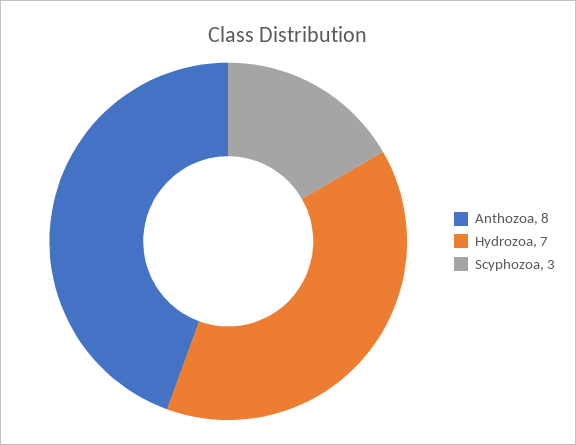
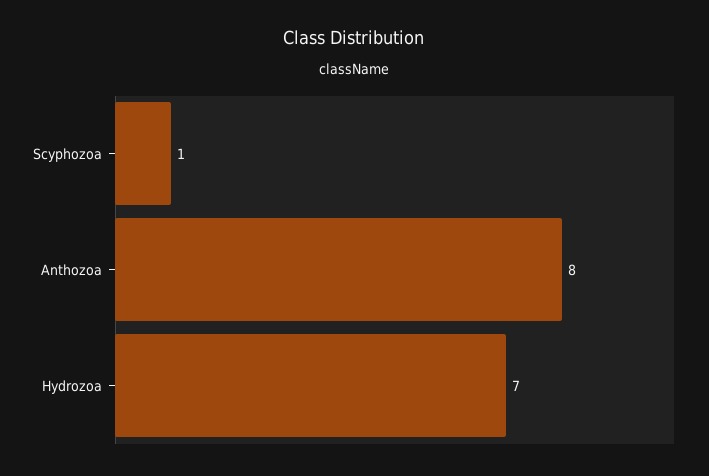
  {
    "Anthozoa": 8,
    "Hydrozoa": 7,
-   "Scyphozoa": 3
+   "Scyphozoa": 1
  }

